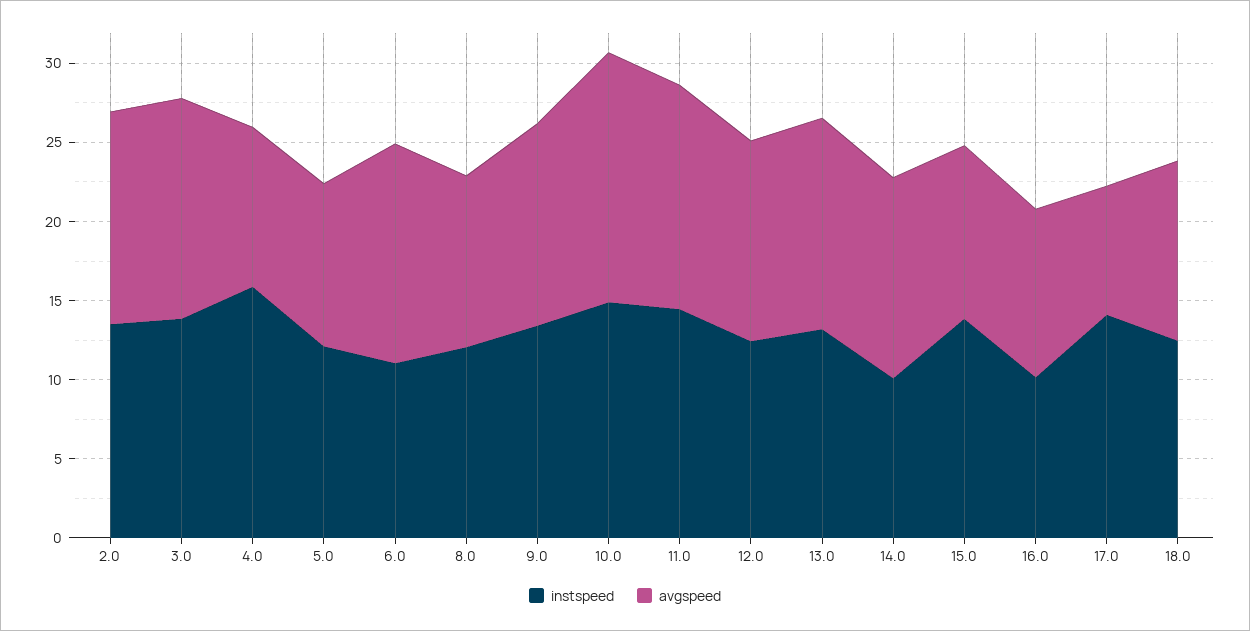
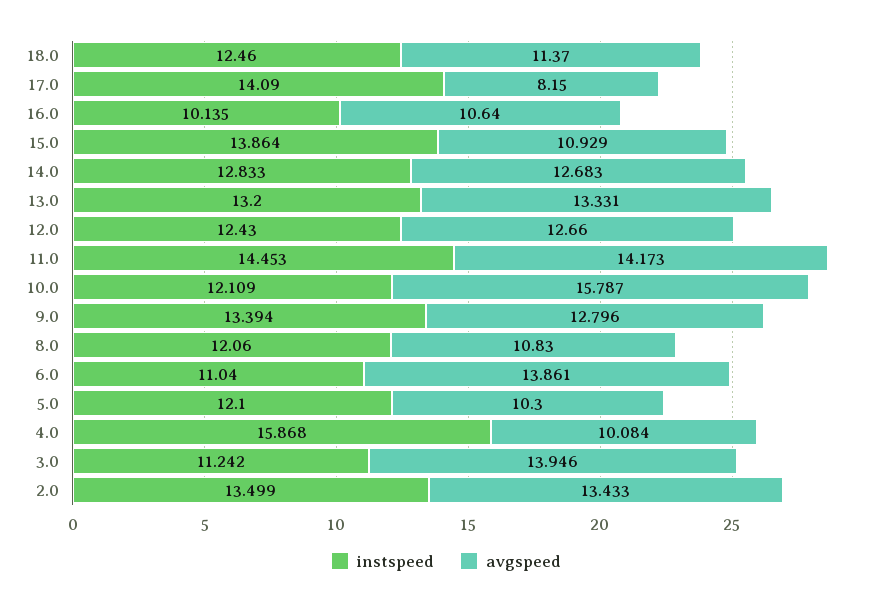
  {
    "instspeed": {
      "2.0": 13.499,
-     "3.0": 14,
+     "3.0": 11.242,
      "4.0": 15.868,
      "5.0": 12.1,
      "6.0": 11.04,
      "8.0": 12.06,
      "9.0": 13.394,
-     "10.0": 15,
+     "10.0": 12.109,
      "11.0": 14.453,
      "12.0": 12.43,
      "13.0": 13.2,
-     "14.0": 10,
+     "14.0": 12.833,
      "15.0": 13.864,
      "16.0": 10.135,
      "17.0": 14.09,
      "18.0": 12.46
    },
    "avgspeed": {
      "2.0": 13.433,
      "3.0": 13.946,
      "4.0": 10.084,
      "5.0": 10.3,
      "6.0": 13.861,
      "8.0": 10.83,
      "9.0": 12.796,
      "10.0": 15.787,
      "11.0": 14.173,
      "12.0": 12.66,
      "13.0": 13.331,
      "14.0": 12.683,
      "15.0": 10.929,
      "16.0": 10.64,
      "17.0": 8.15,
      "18.0": 11.37
    }
  }

